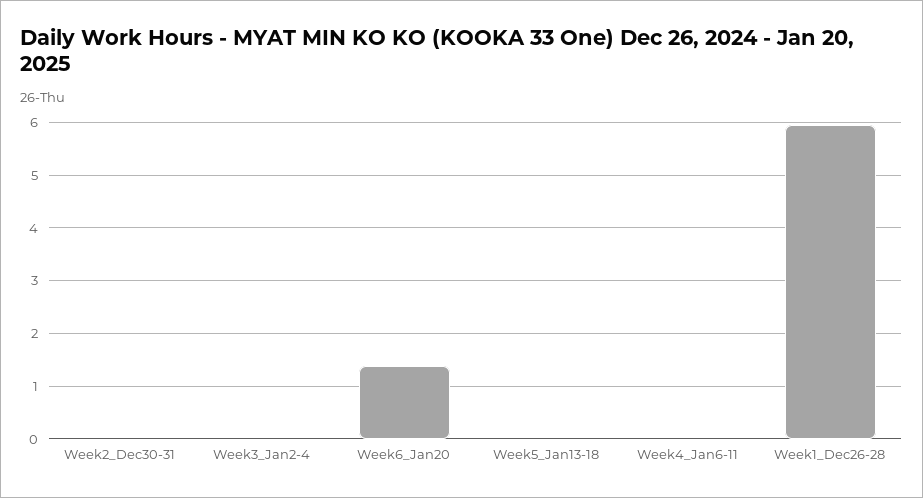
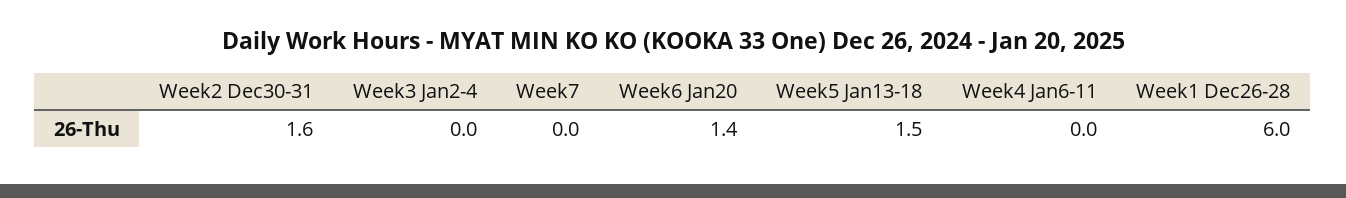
  {
-   "Week2_Dec30-31": 0,
+   "Week2_Dec30-31": 1.6,
    "Week3_Jan2-4": 0,
    "Week6_Jan20": 1.4,
-   "Week5_Jan13-18": 0,
+   "Week5_Jan13-18": 1.5,
    "Week4_Jan6-11": 0,
-   "Week1_Dec26-28": 6
+   "Week1_Dec26-28": 6,
+   "Week7": 0
  }

